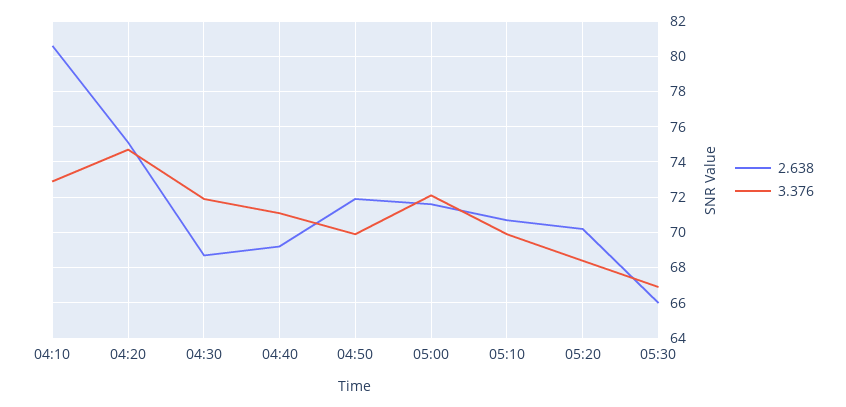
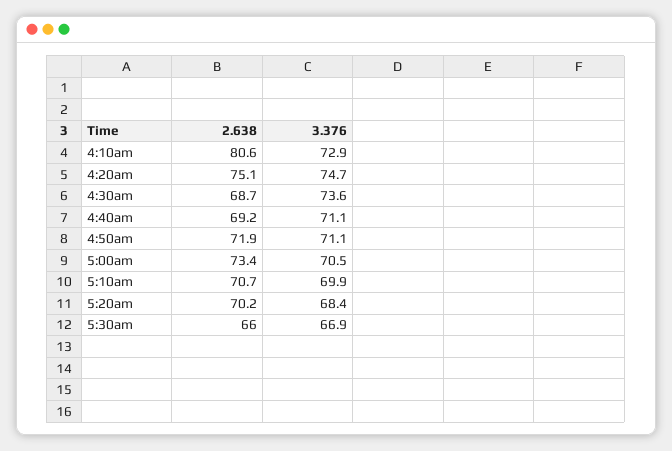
  {
    "2.638": {
      "04:10": 80.6,
      "04:20": 75.1,
      "04:30": 68.7,
      "04:40": 69.2,
      "04:50": 71.9,
-     "05:00": 71.5,
+     "05:00": 73.4,
      "05:10": 70.7,
      "05:20": 70.2,
      "05:30": 66
    },
    "3.376": {
      "04:10": 72.9,
      "04:20": 74.7,
-     "04:30": 72,
+     "04:30": 73.6,
      "04:40": 71.1,
-     "04:50": 70,
+     "04:50": 71.1,
-     "05:00": 72,
+     "05:00": 70.5,
      "05:10": 69.9,
      "05:20": 68.4,
      "05:30": 66.9
    }
  }

